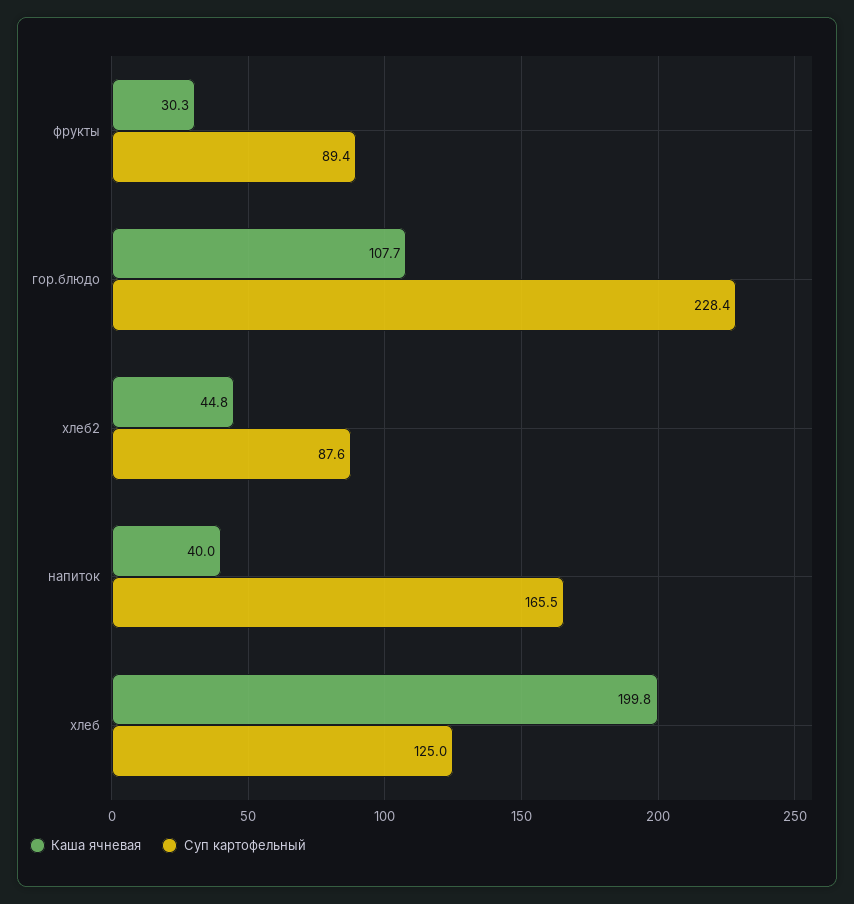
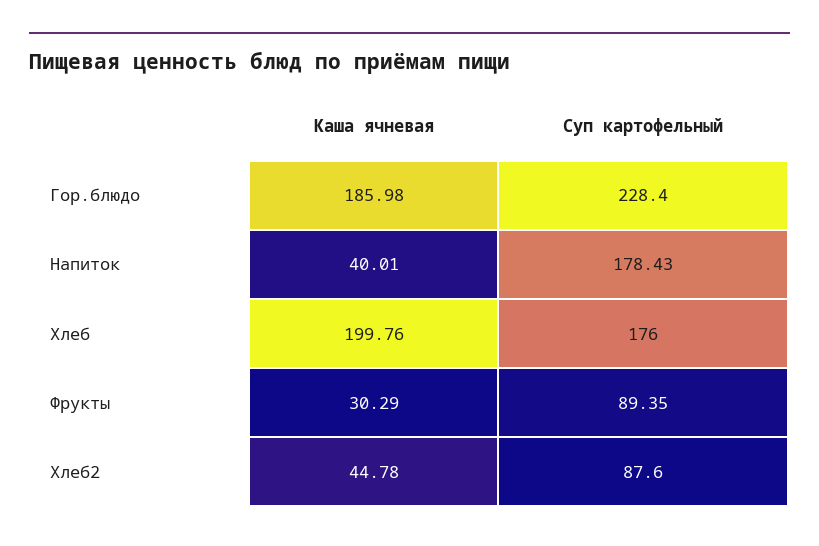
  {
    "Каша ячневая": {
      "фрукты": 30.29,
-     "гор.блюдо": 107.7,
+     "гор.блюдо": 185.98,
      "хлеб2": 44.78,
      "напиток": 40.01,
      "хлеб": 199.76
    },
    "Суп картофельный": {
      "фрукты": 89.35,
      "гор.блюдо": 228.4,
      "хлеб2": 87.6,
-     "напиток": 165.5,
+     "напиток": 178.43,
-     "хлеб": 125
+     "хлеб": 176
    }
  }

